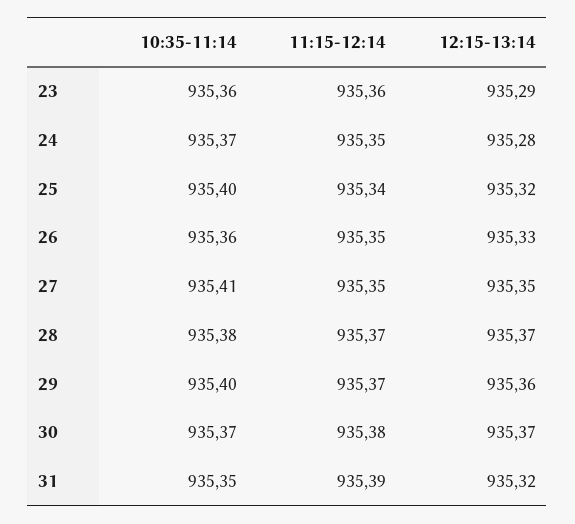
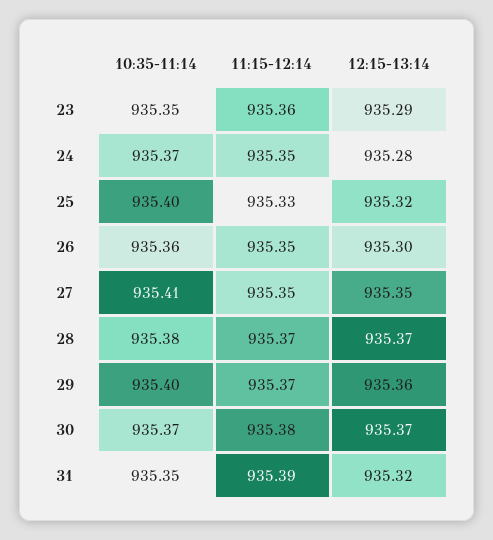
  {
    "10:35-11:14": {
-     "23": 935.36,
+     "23": 935.35,
      "24": 935.37,
      "25": 935.4,
      "26": 935.36,
      "27": 935.41,
      "28": 935.38,
      "29": 935.4,
      "30": 935.37,
      "31": 935.35
    },
    "11:15-12:14": {
      "23": 935.36,
      "24": 935.35,
-     "25": 935.34,
+     "25": 935.33,
      "26": 935.35,
      "27": 935.35,
      "28": 935.37,
      "29": 935.37,
      "30": 935.38,
      "31": 935.39
    },
    "12:15-13:14": {
      "23": 935.29,
      "24": 935.28,
      "25": 935.32,
-     "26": 935.33,
+     "26": 935.3,
      "27": 935.35,
      "28": 935.37,
      "29": 935.36,
      "30": 935.37,
      "31": 935.32
    }
  }

